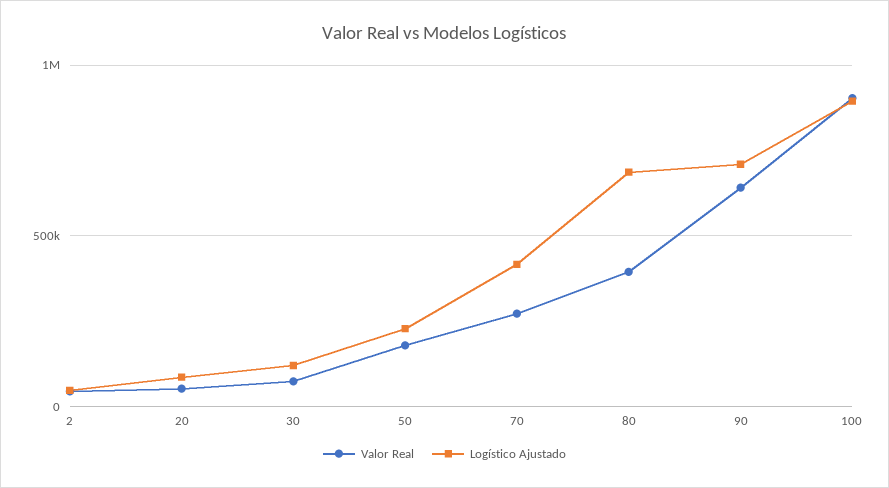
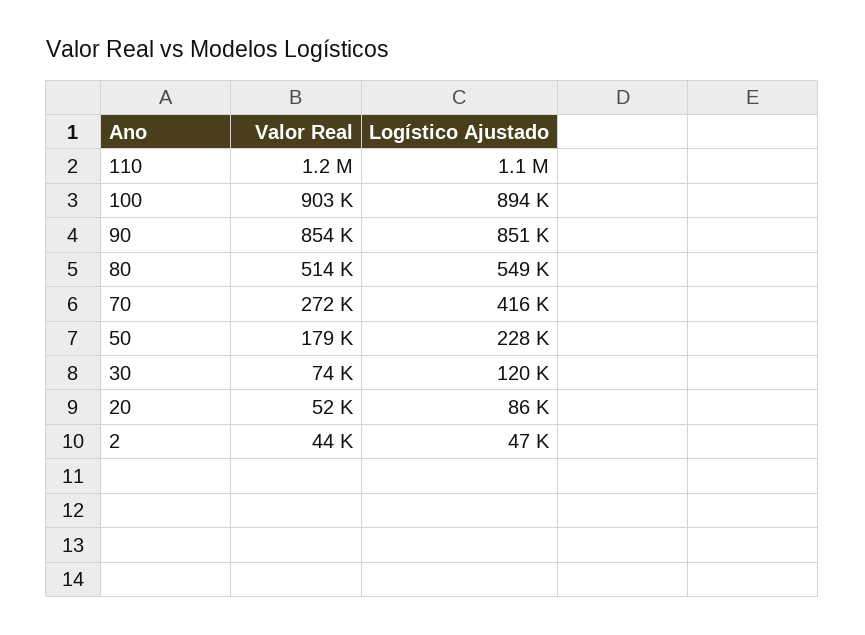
  {
    "Valor Real": {
      "2": 44000,
      "20": 52000,
      "30": 74000,
      "50": 179000,
      "70": 272000,
-     "80": 400000,
+     "80": 514000,
-     "90": 650000,
+     "90": 854000,
-     "100": 903000
+     "100": 903000,
+     "110": 1200000
    },
    "Logístico Ajustado": {
      "2": 47000,
      "20": 86000,
      "30": 120000,
      "50": 228000,
      "70": 416000,
-     "80": 700000,
+     "80": 549000,
-     "90": 700000,
+     "90": 851000,
-     "100": 894000
+     "100": 894000,
+     "110": 1100000
    }
  }

